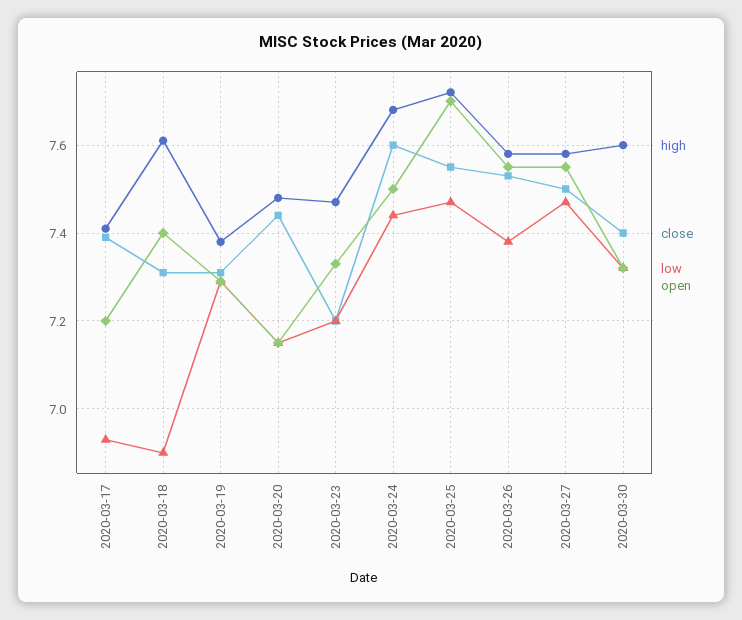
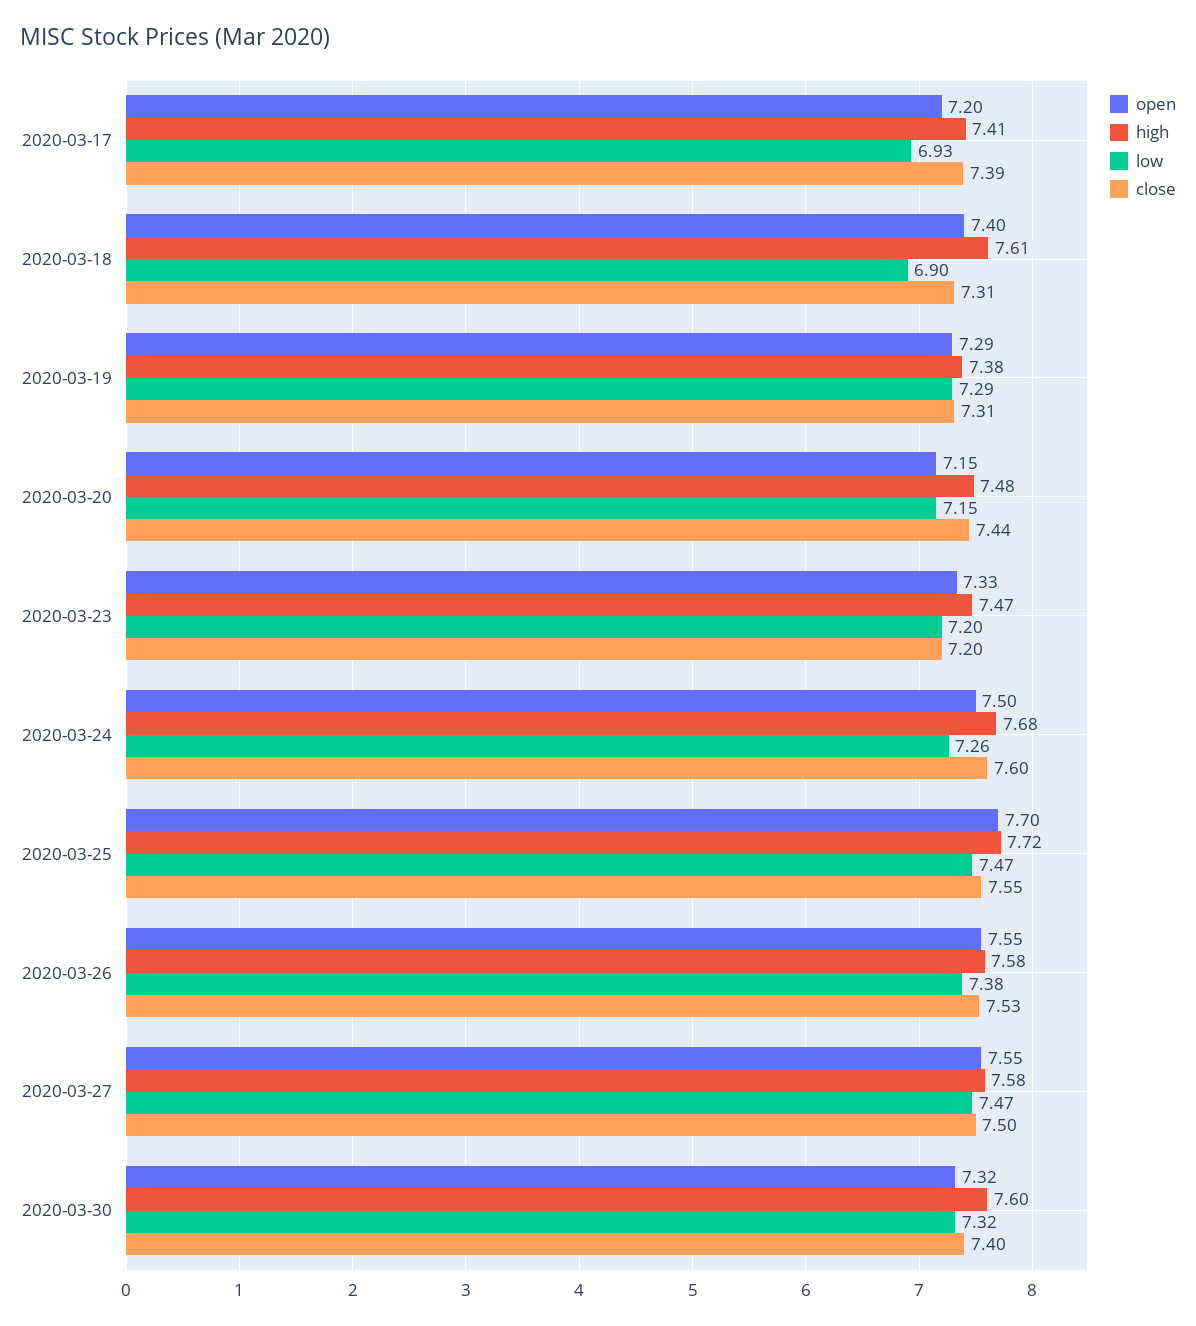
  {
    "high": {
      "2020-03-17": 7.41,
      "2020-03-18": 7.61,
      "2020-03-19": 7.38,
      "2020-03-20": 7.48,
      "2020-03-23": 7.47,
      "2020-03-24": 7.68,
      "2020-03-25": 7.72,
      "2020-03-26": 7.58,
      "2020-03-27": 7.58,
      "2020-03-30": 7.6
    },
    "close": {
      "2020-03-17": 7.39,
      "2020-03-18": 7.31,
      "2020-03-19": 7.31,
      "2020-03-20": 7.44,
      "2020-03-23": 7.2,
      "2020-03-24": 7.6,
      "2020-03-25": 7.55,
      "2020-03-26": 7.53,
      "2020-03-27": 7.5,
      "2020-03-30": 7.4
    },
    "low": {
      "2020-03-17": 6.93,
      "2020-03-18": 6.9,
      "2020-03-19": 7.29,
      "2020-03-20": 7.15,
      "2020-03-23": 7.2,
-     "2020-03-24": 7.45,
+     "2020-03-24": 7.26,
      "2020-03-25": 7.47,
      "2020-03-26": 7.38,
      "2020-03-27": 7.47,
      "2020-03-30": 7.32
    },
    "open": {
      "2020-03-17": 7.2,
      "2020-03-18": 7.4,
      "2020-03-19": 7.29,
      "2020-03-20": 7.15,
      "2020-03-23": 7.33,
      "2020-03-24": 7.5,
      "2020-03-25": 7.7,
      "2020-03-26": 7.55,
      "2020-03-27": 7.55,
      "2020-03-30": 7.32
    }
  }

